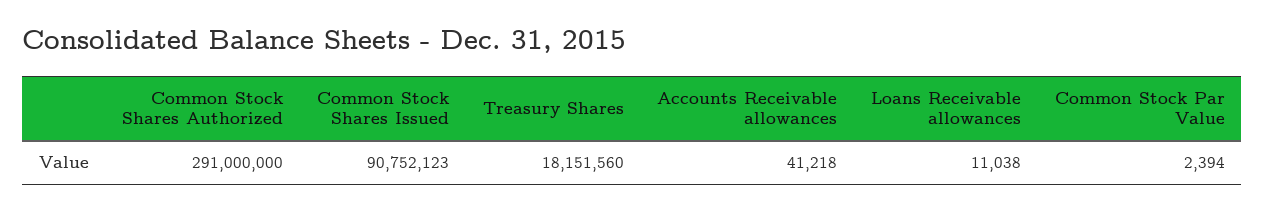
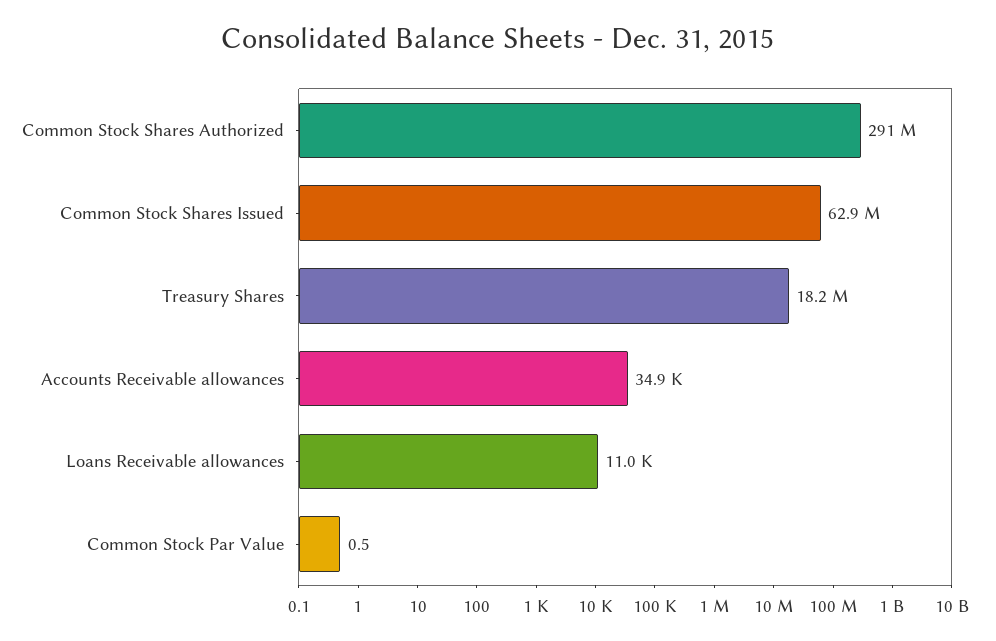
  {
    "Common Stock Shares Authorized": 291000000,
-   "Common Stock Shares Issued": 90752123,
+   "Common Stock Shares Issued": 62900000,
    "Treasury Shares": 18151560,
-   "Accounts Receivable allowances": 41218,
+   "Accounts Receivable allowances": 34900,
    "Loans Receivable allowances": 11038,
-   "Common Stock Par Value": 2394
+   "Common Stock Par Value": 0.5
  }

